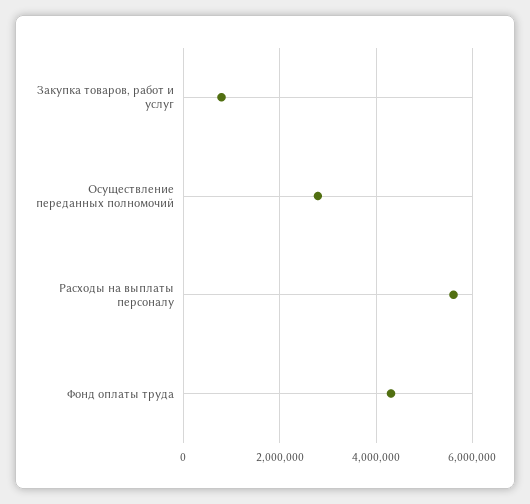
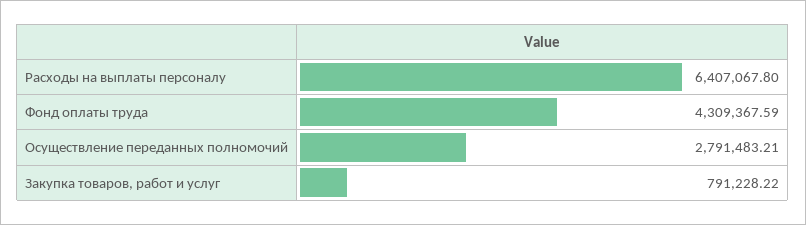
  {
    "Закупка товаров, работ и услуг": 791228.22,
    "Осуществление переданных полномочий": 2791483.21,
-   "Расходы на выплаты персоналу": 5600000,
+   "Расходы на выплаты персоналу": 6407067.8,
    "Фонд оплаты труда": 4309367.59
  }

